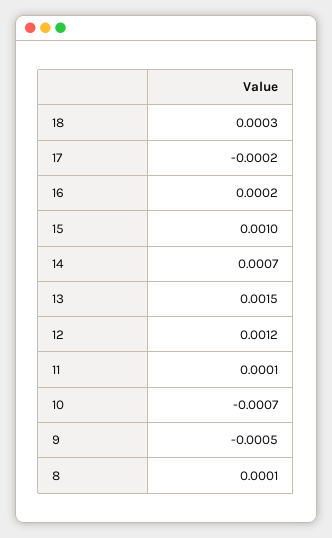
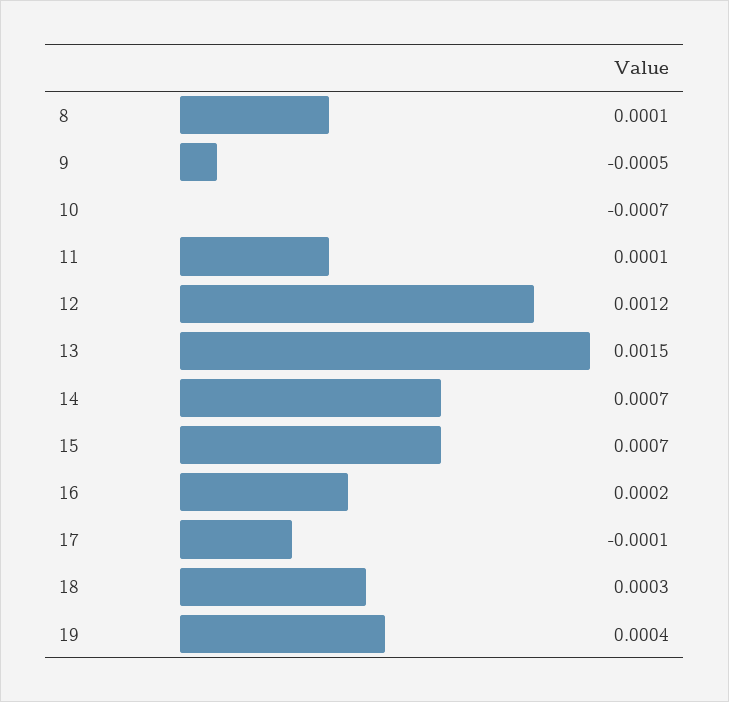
  {
    "18": 0.0003,
-   "17": -0.0002,
+   "17": -0.0001,
    "16": 0.0002,
-   "15": 0.001,
+   "15": 0.0007,
    "14": 0.0007,
    "13": 0.0015,
    "12": 0.0012,
    "11": 0.0001,
    "10": -0.0007,
    "9": -0.0005,
-   "8": 0.0001
+   "8": 0.0001,
+   "19": 0.0004
  }

